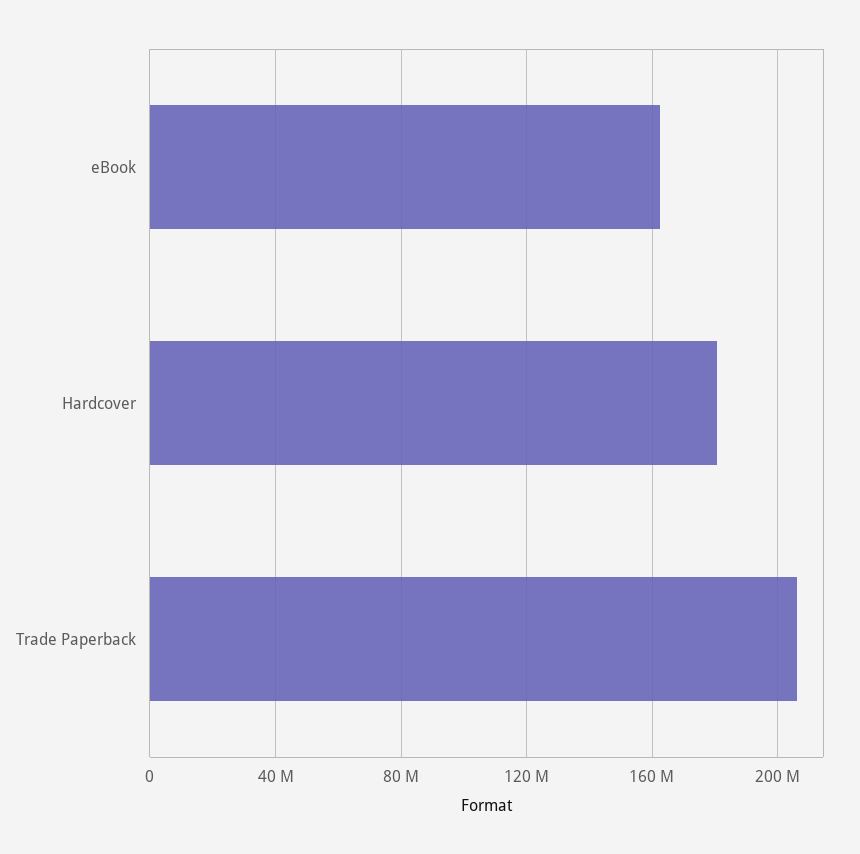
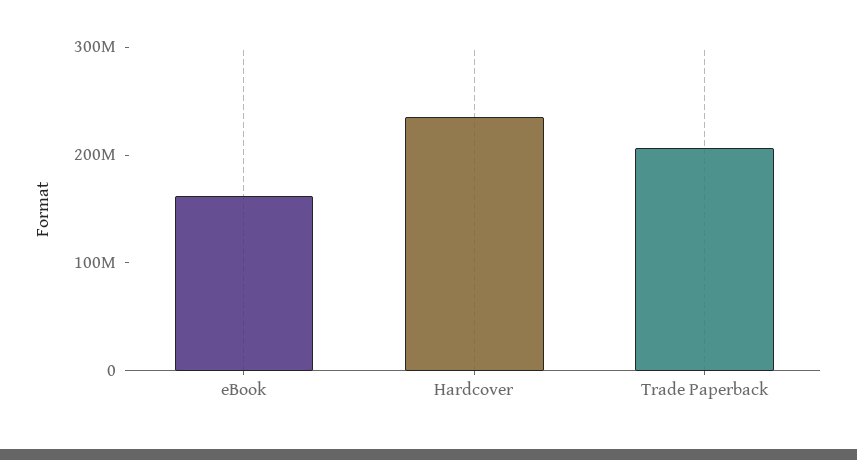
  {
    "eBook": 160000000,
-   "Hardcover": 180000000,
+   "Hardcover": 240000000,
    "Trade Paperback": 205000000
  }

